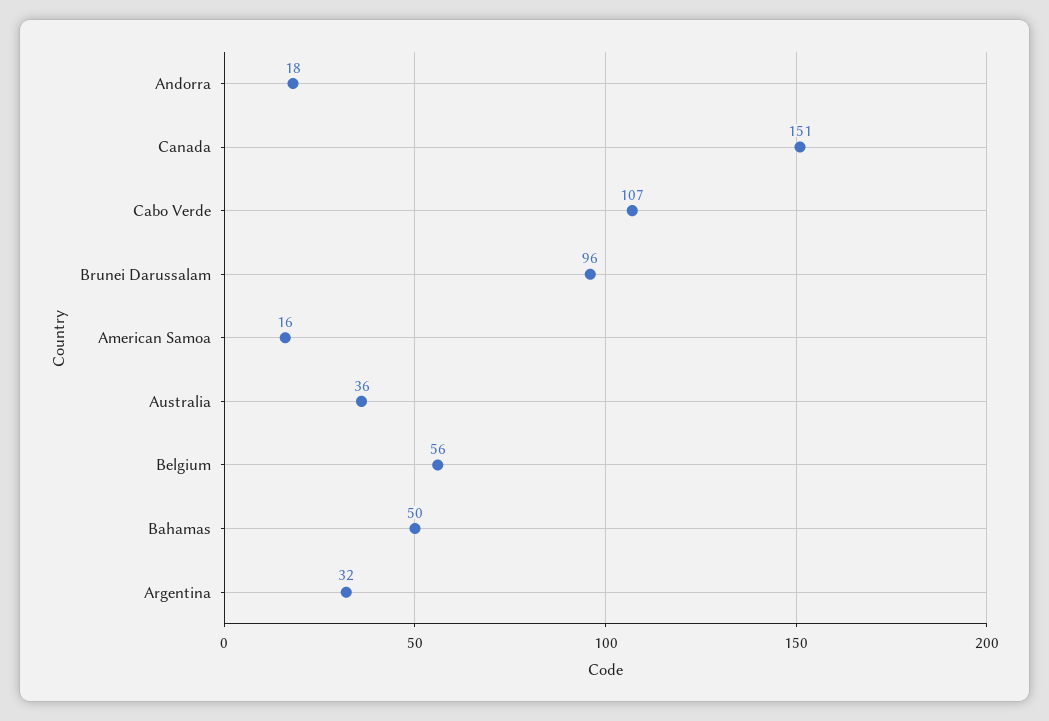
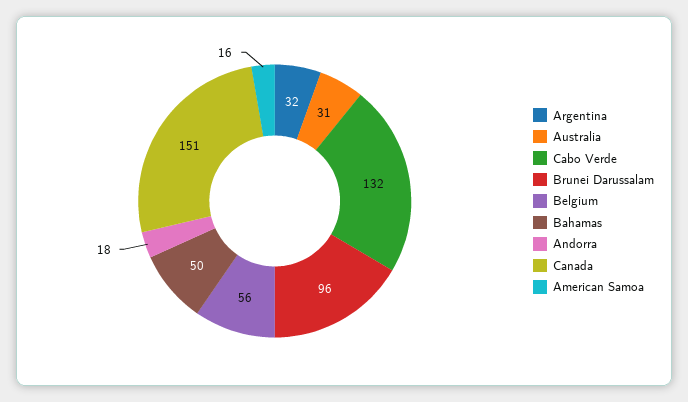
  {
    "Andorra": 18,
    "Canada": 151,
-   "Cabo Verde": 107,
+   "Cabo Verde": 132,
    "Brunei Darussalam": 96,
    "American Samoa": 16,
-   "Australia": 36,
+   "Australia": 31,
    "Belgium": 56,
    "Bahamas": 50,
    "Argentina": 32
  }

